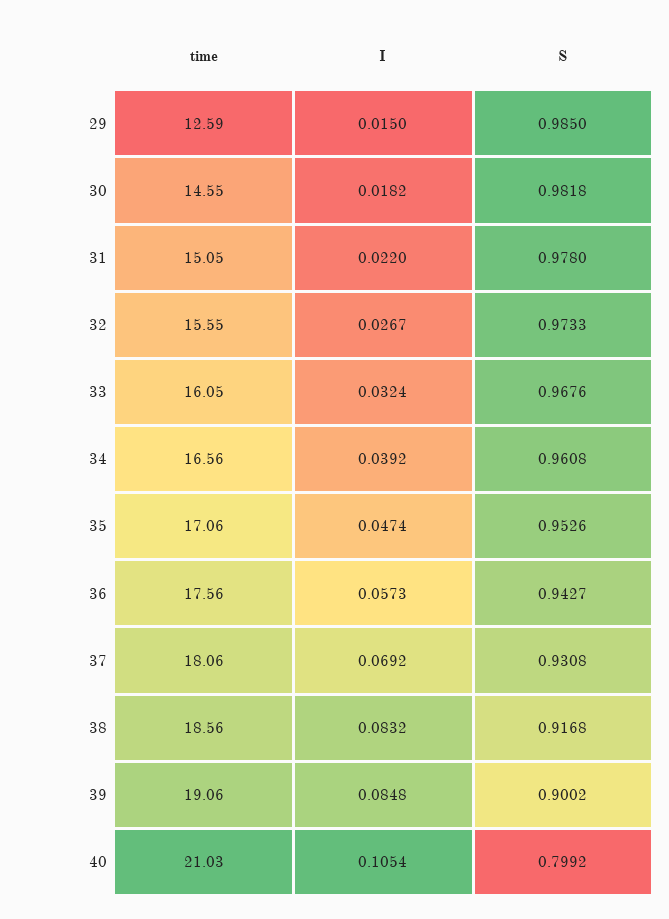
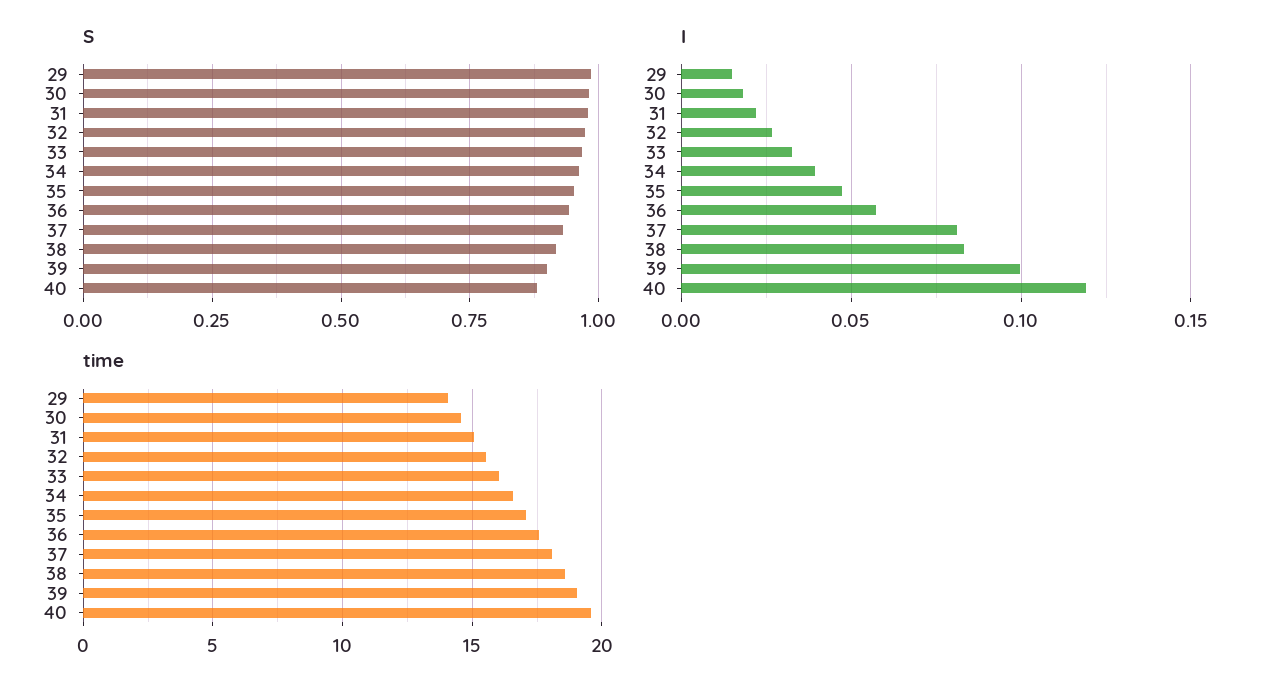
  {
    "time": {
-     "29": 12.59,
+     "29": 14,
      "30": 14.55,
      "31": 15.05,
      "32": 15.55,
      "33": 16.05,
      "34": 16.56,
      "35": 17.06,
      "36": 17.56,
      "37": 18.06,
      "38": 18.56,
      "39": 19.06,
-     "40": 21.03
+     "40": 19.5
    },
    "I": {
      "29": 0.015,
      "30": 0.0182,
      "31": 0.022,
      "32": 0.0267,
      "33": 0.0324,
      "34": 0.0392,
      "35": 0.0474,
      "36": 0.0573,
-     "37": 0.0692,
+     "37": 0.08,
      "38": 0.0832,
-     "39": 0.0848,
+     "39": 0.1,
-     "40": 0.1054
+     "40": 0.12
    },
    "S": {
      "29": 0.985,
      "30": 0.9818,
      "31": 0.978,
      "32": 0.9733,
      "33": 0.9676,
      "34": 0.9608,
      "35": 0.9526,
      "36": 0.9427,
      "37": 0.9308,
      "38": 0.9168,
      "39": 0.9002,
-     "40": 0.7992
+     "40": 0.875
    }
  }

